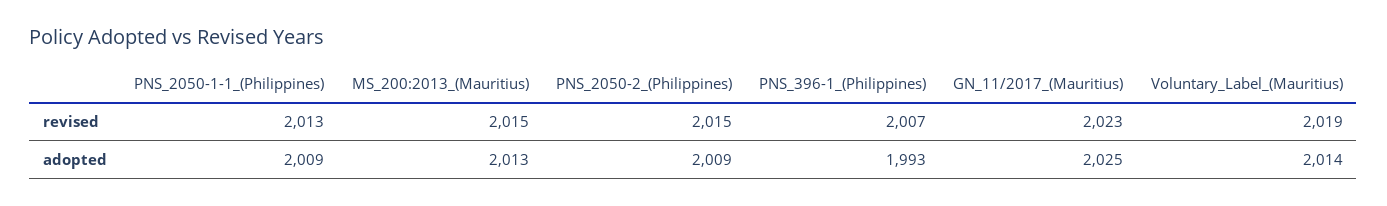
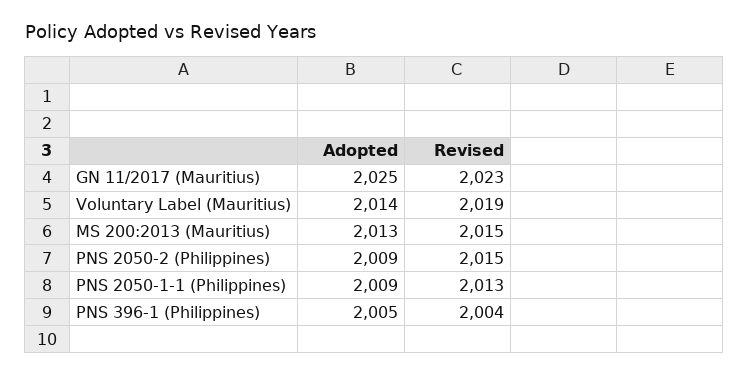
  {
    "PNS_2050-1-1_(Philippines)": {
      "revised": 2013,
      "adopted": 2009
    },
    "MS_200:2013_(Mauritius)": {
      "revised": 2015,
      "adopted": 2013
    },
    "PNS_2050-2_(Philippines)": {
      "revised": 2015,
      "adopted": 2009
    },
    "PNS_396-1_(Philippines)": {
-     "revised": 2007,
+     "revised": 2004,
-     "adopted": 1993
+     "adopted": 2005
    },
    "GN_11/2017_(Mauritius)": {
      "revised": 2023,
      "adopted": 2025
    },
    "Voluntary_Label_(Mauritius)": {
      "revised": 2019,
      "adopted": 2014
    }
  }

